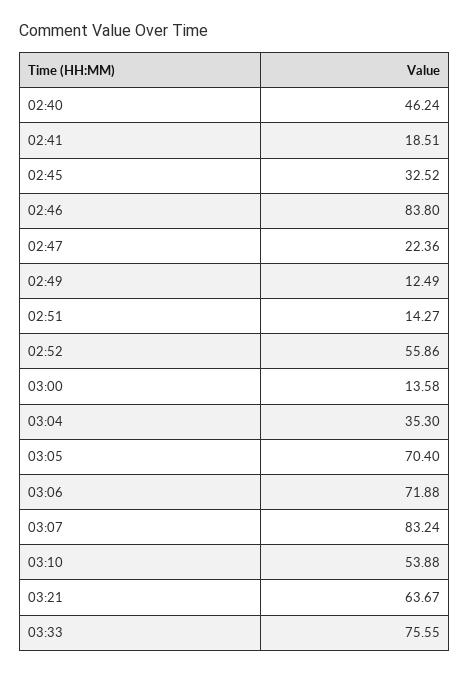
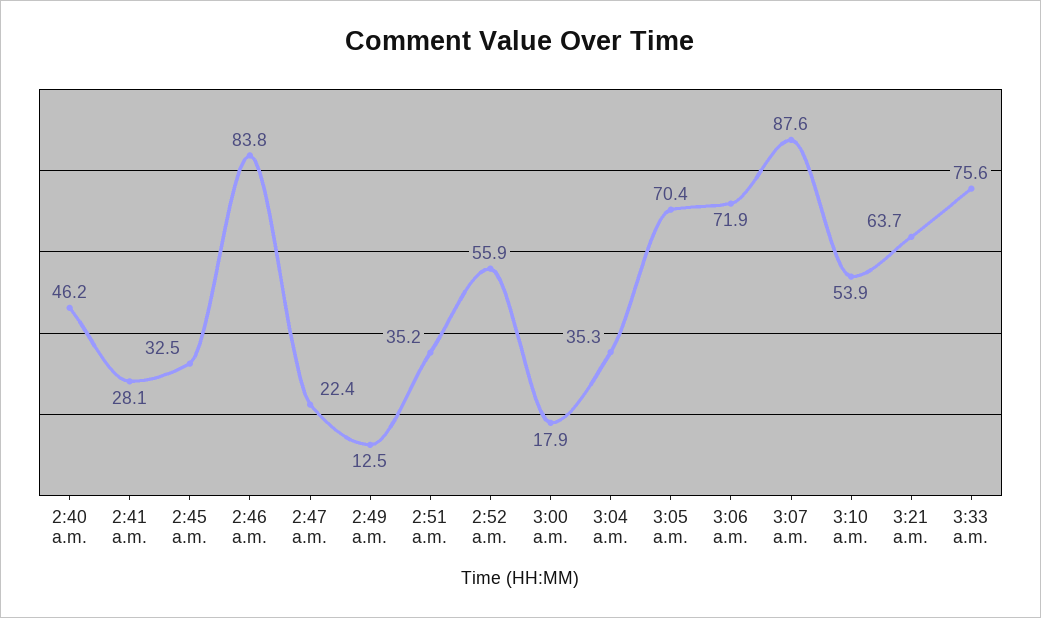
  {
    "02:40": 46.24,
-   "02:41": 18.51,
+   "02:41": 28.1,
    "02:45": 32.52,
    "02:46": 83.8,
    "02:47": 22.36,
    "02:49": 12.49,
-   "02:51": 14.27,
+   "02:51": 35.2,
    "02:52": 55.86,
-   "03:00": 13.58,
+   "03:00": 17.9,
    "03:04": 35.3,
    "03:05": 70.4,
    "03:06": 71.88,
-   "03:07": 83.24,
+   "03:07": 87.6,
    "03:10": 53.88,
    "03:21": 63.67,
    "03:33": 75.55
  }

